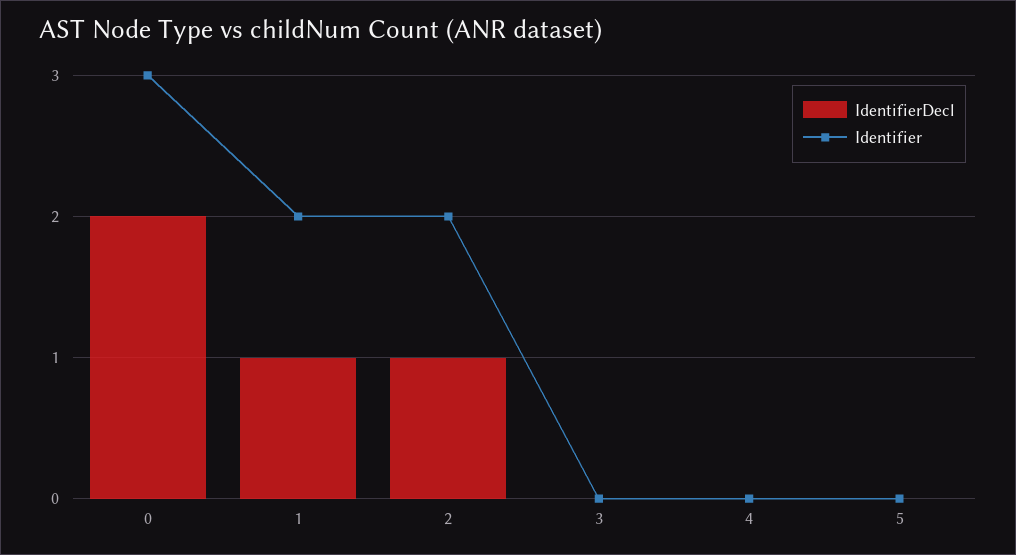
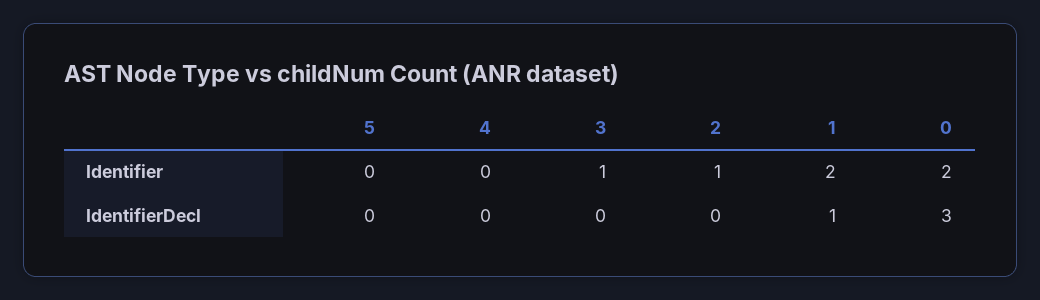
  {
    "IdentifierDecl": {
-     "0": 2,
+     "0": 3,
      "1": 1,
-     "2": 1,
+     "2": 0,
      "3": 0,
      "4": 0,
      "5": 0
    },
    "Identifier": {
-     "0": 3,
+     "0": 2,
      "1": 2,
-     "2": 2,
+     "2": 1,
-     "3": 0,
+     "3": 1,
      "4": 0,
      "5": 0
    }
  }

